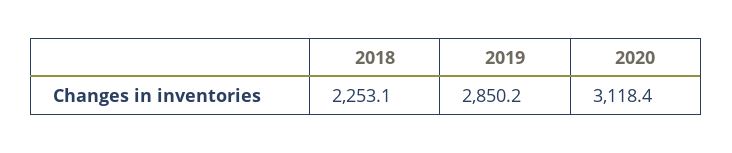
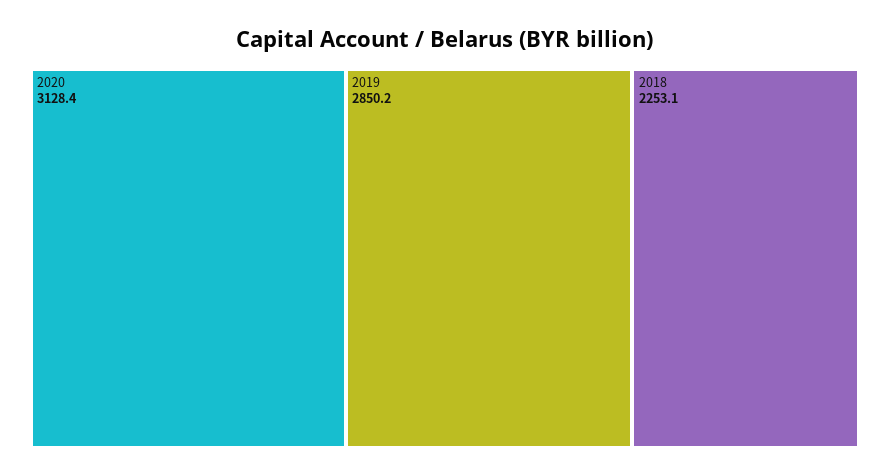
  {
    "2018": 2253.1,
    "2019": 2850.2,
-   "2020": 3118.4
+   "2020": 3128.4
  }

